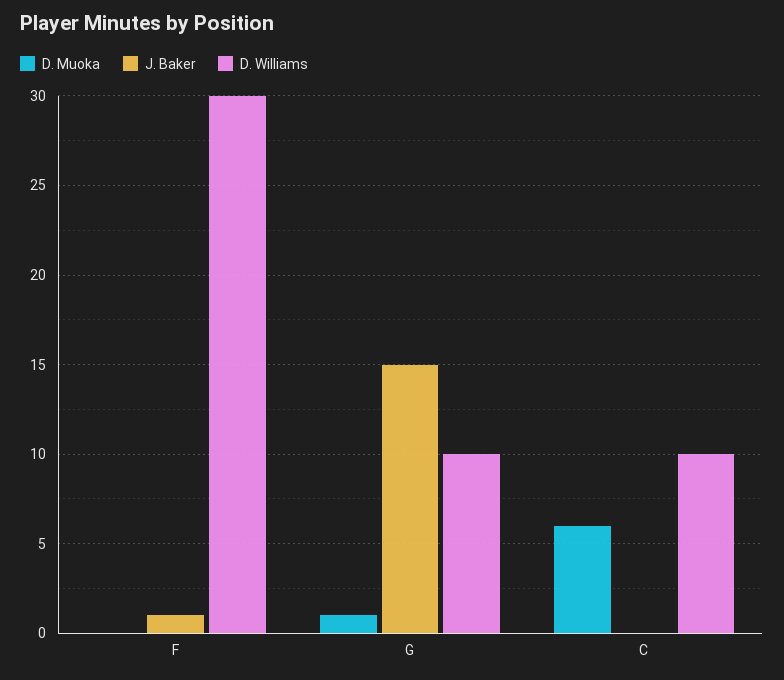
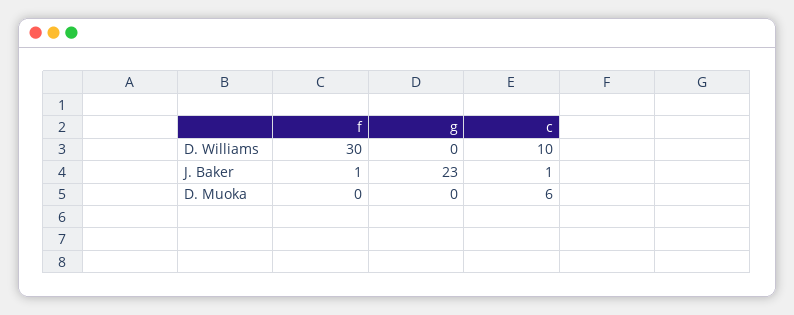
  {
    "D. Muoka": {
      "F": 0,
-     "G": 1,
+     "G": 0,
      "C": 6
    },
    "J. Baker": {
      "F": 1,
-     "G": 15,
+     "G": 23,
-     "C": 0
+     "C": 1
    },
    "D. Williams": {
      "F": 30,
-     "G": 10,
+     "G": 0,
      "C": 10
    }
  }

